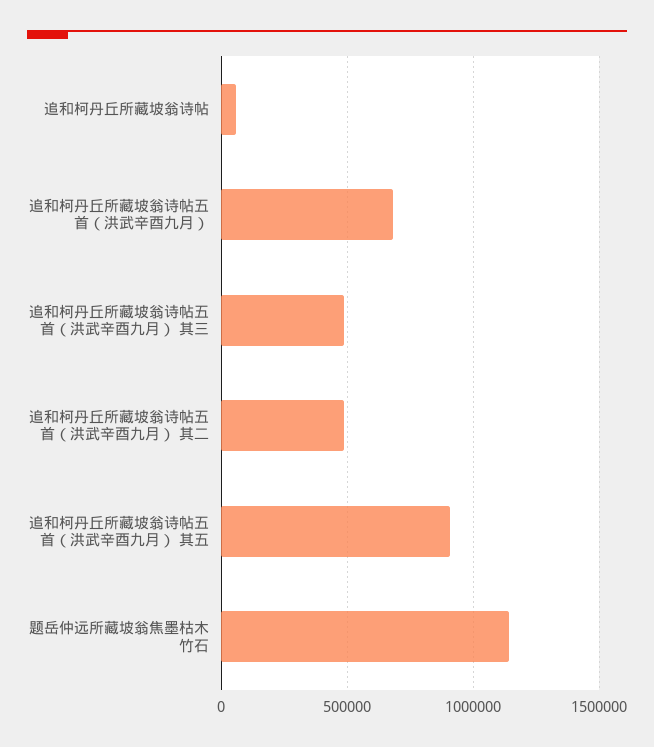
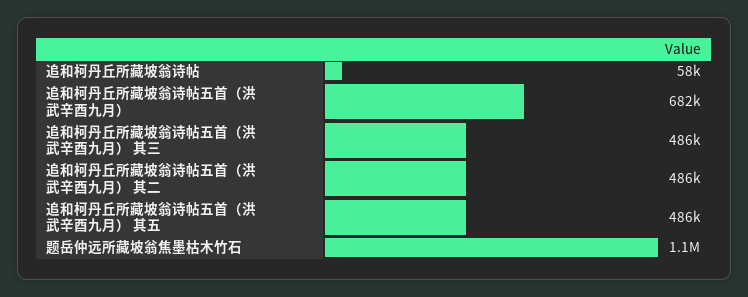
  {
    "追和柯丹丘所藏坡翁诗帖": 58000,
    "追和柯丹丘所藏坡翁诗帖五首（洪武辛酉九月）": 682000,
    "追和柯丹丘所藏坡翁诗帖五首（洪武辛酉九月） 其三": 486000,
    "追和柯丹丘所藏坡翁诗帖五首（洪武辛酉九月） 其二": 486000,
-   "追和柯丹丘所藏坡翁诗帖五首（洪武辛酉九月） 其五": 900000,
+   "追和柯丹丘所藏坡翁诗帖五首（洪武辛酉九月） 其五": 486000,
    "题岳仲远所藏坡翁焦墨枯木竹石": 1100000
  }

